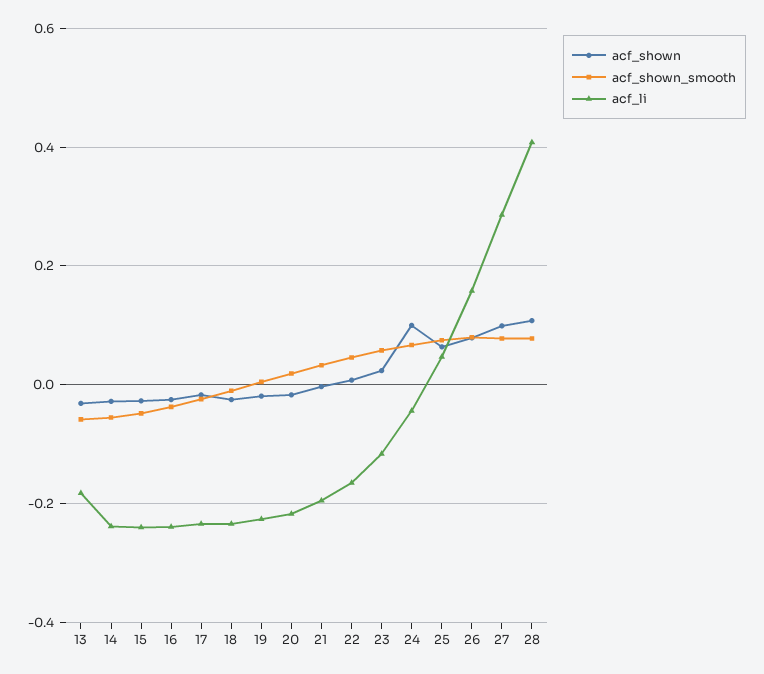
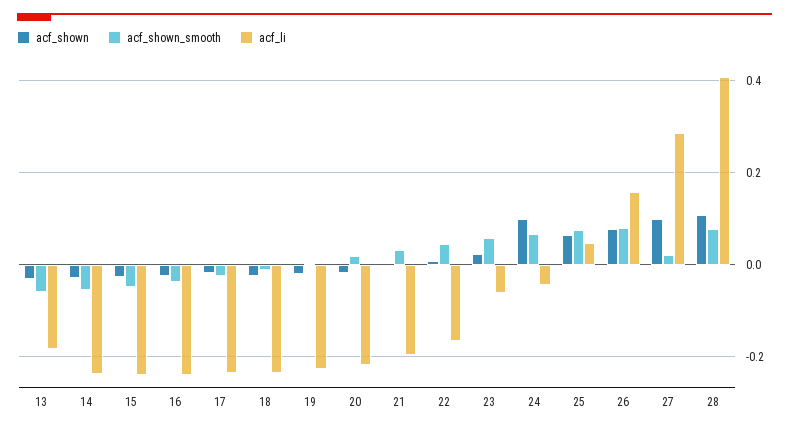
  {
    "acf_shown": {
      "13": -0.04,
      "14": -0.02,
      "15": -0.02,
      "16": -0.02,
      "17": -0.02,
      "18": -0.02,
      "19": -0.02,
      "20": -0.02,
      "21": 0,
      "22": 0,
      "23": 0.02,
      "24": 0.1,
      "25": 0.06,
      "26": 0.08,
      "27": 0.1,
      "28": 0.1
    },
    "acf_shown_smooth": {
      "13": -0.06,
      "14": -0.06,
      "15": -0.04,
      "16": -0.04,
      "17": -0.02,
      "18": -0.02,
      "19": 0,
      "20": 0.02,
      "21": 0.04,
      "22": 0.04,
      "23": 0.06,
      "24": 0.06,
      "25": 0.08,
      "26": 0.08,
-     "27": 0.08,
+     "27": 0.02,
      "28": 0.08
    },
    "acf_li": {
      "13": -0.18,
      "14": -0.24,
      "15": -0.24,
      "16": -0.24,
      "17": -0.24,
      "18": -0.24,
      "19": -0.22,
      "20": -0.22,
      "21": -0.2,
      "22": -0.16,
-     "23": -0.12,
+     "23": -0.06,
      "24": -0.04,
      "25": 0.04,
      "26": 0.16,
      "27": 0.28,
      "28": 0.4
    }
  }

